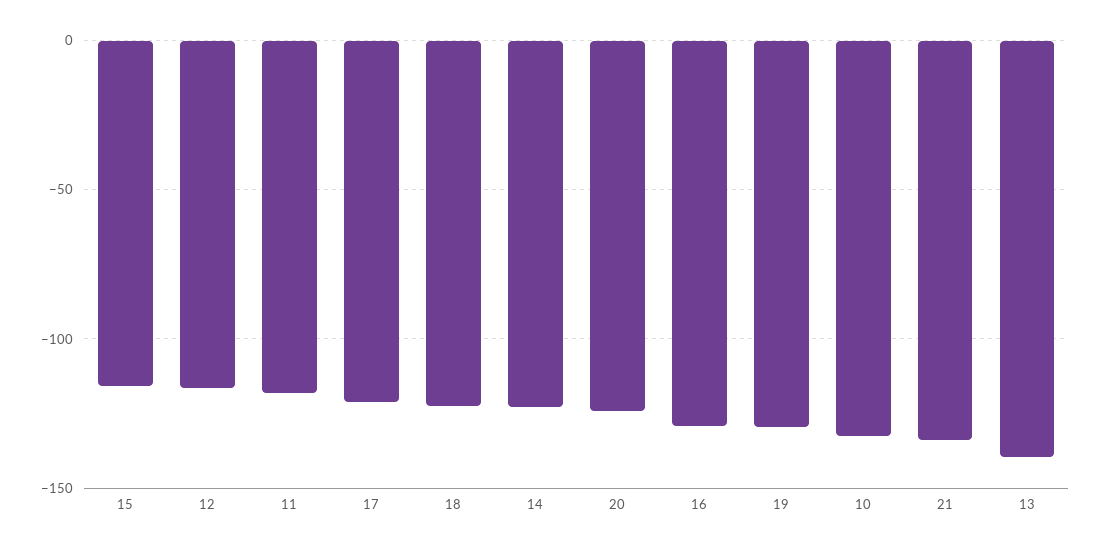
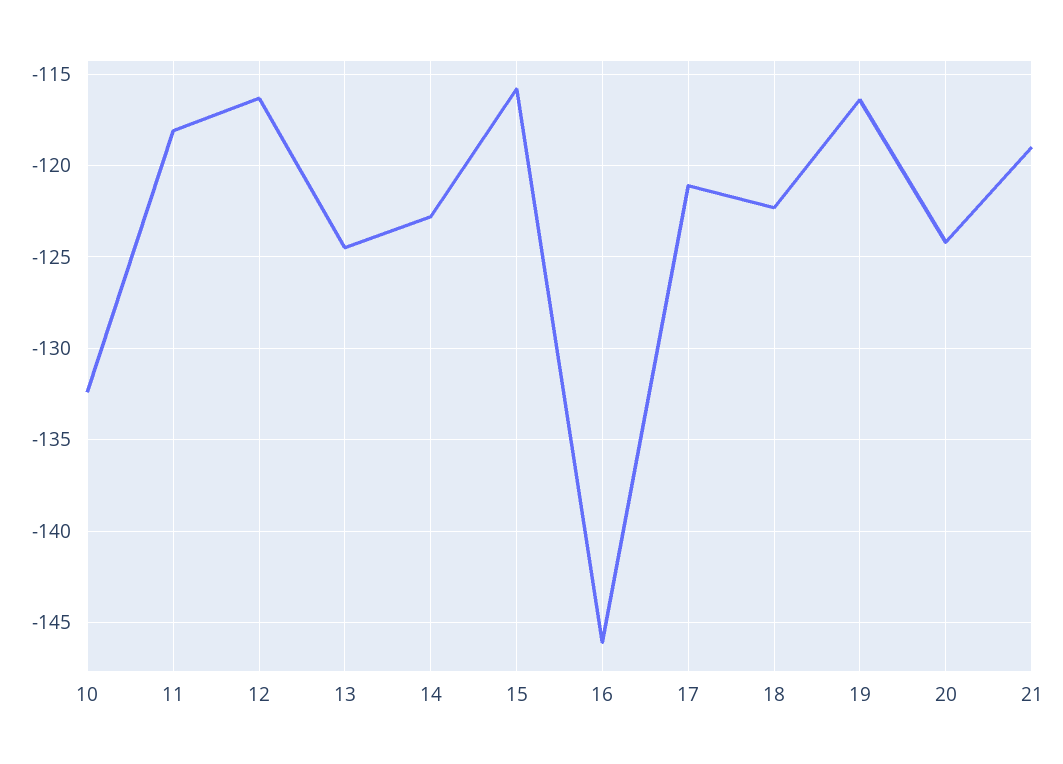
  {
    "15": -116,
    "12": -116.5,
    "11": -118,
    "17": -121,
    "18": -122.5,
    "14": -123,
    "20": -124,
-   "16": -130,
+   "16": -146,
-   "19": -130,
+   "19": -116.5,
    "10": -132.5,
-   "21": -135,
+   "21": -119,
-   "13": -140
+   "13": -124.5
  }

